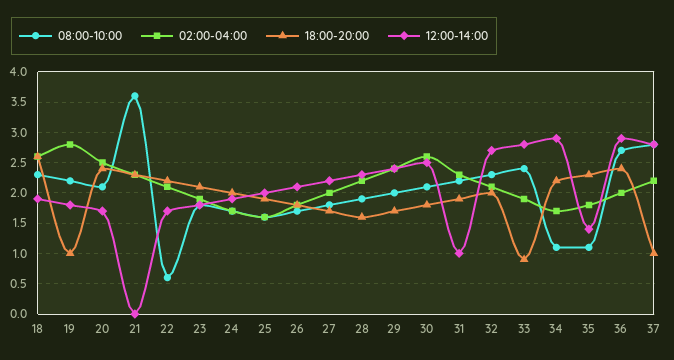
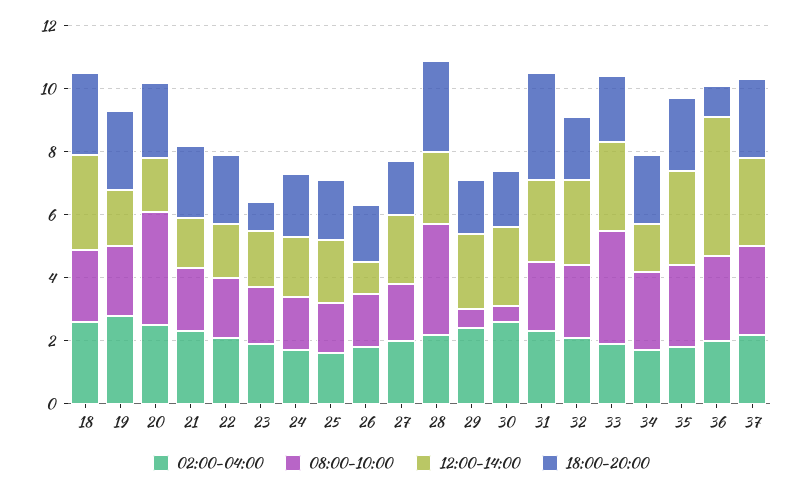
  {
    "08:00-10:00": {
      "18": 2.3,
      "19": 2.2,
-     "20": 2.1,
+     "20": 3.5,
-     "21": 3.6,
+     "21": 2,
-     "22": 0.6,
+     "22": 2,
      "23": 1.8,
      "24": 1.7,
      "25": 1.6,
      "26": 1.7,
      "27": 1.8,
-     "28": 1.9,
+     "28": 3.5,
-     "29": 2,
+     "29": 0.5,
-     "30": 2.1,
+     "30": 0.5,
      "31": 2.2,
      "32": 2.3,
-     "33": 2.4,
+     "33": 3.5,
-     "34": 1.1,
+     "34": 2.5,
-     "35": 1.1,
+     "35": 2.5,
      "36": 2.7,
      "37": 2.8
    },
    "02:00-04:00": {
      "18": 2.6,
      "19": 2.8,
      "20": 2.5,
      "21": 2.3,
      "22": 2.1,
      "23": 1.9,
      "24": 1.7,
      "25": 1.6,
      "26": 1.8,
      "27": 2,
      "28": 2.2,
      "29": 2.4,
      "30": 2.6,
      "31": 2.3,
      "32": 2.1,
      "33": 1.9,
      "34": 1.7,
      "35": 1.8,
      "36": 2,
      "37": 2.2
    },
    "18:00-20:00": {
      "18": 2.6,
-     "19": 1,
+     "19": 2.5,
      "20": 2.4,
      "21": 2.3,
      "22": 2.2,
-     "23": 2.1,
+     "23": 1,
      "24": 2,
      "25": 1.9,
      "26": 1.8,
      "27": 1.7,
-     "28": 1.6,
+     "28": 3,
      "29": 1.7,
      "30": 1.8,
-     "31": 1.9,
+     "31": 3.5,
      "32": 2,
-     "33": 0.9,
+     "33": 2,
      "34": 2.2,
      "35": 2.3,
-     "36": 2.4,
+     "36": 1,
-     "37": 1
+     "37": 2.5
    },
    "12:00-14:00": {
-     "18": 1.9,
+     "18": 3,
      "19": 1.8,
      "20": 1.7,
-     "21": 0,
+     "21": 1.5,
      "22": 1.7,
      "23": 1.8,
      "24": 1.9,
      "25": 2,
-     "26": 2.1,
+     "26": 1,
      "27": 2.2,
      "28": 2.3,
      "29": 2.4,
      "30": 2.5,
-     "31": 1,
+     "31": 2.5,
      "32": 2.7,
      "33": 2.8,
-     "34": 2.9,
+     "34": 1.5,
-     "35": 1.4,
+     "35": 3,
-     "36": 2.9,
+     "36": 4.5,
      "37": 2.8
    }
  }

